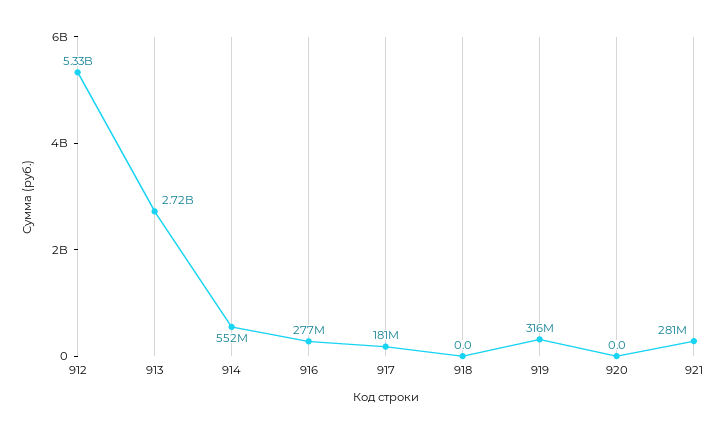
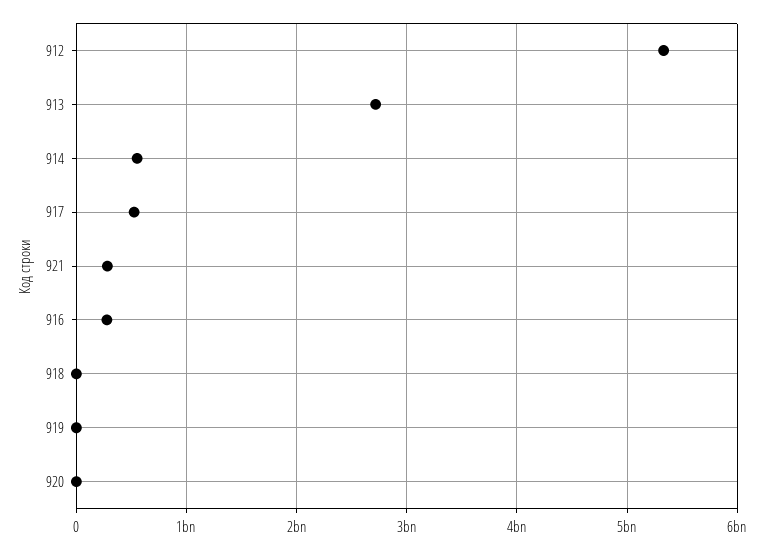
  {
    "912": 5330000000,
    "913": 2720000000,
    "914": 552000000,
    "916": 277000000,
-   "917": 181000000,
+   "917": 500000000,
    "918": 0,
-   "919": 316000000,
+   "919": 0,
    "920": 0,
    "921": 281000000
  }

